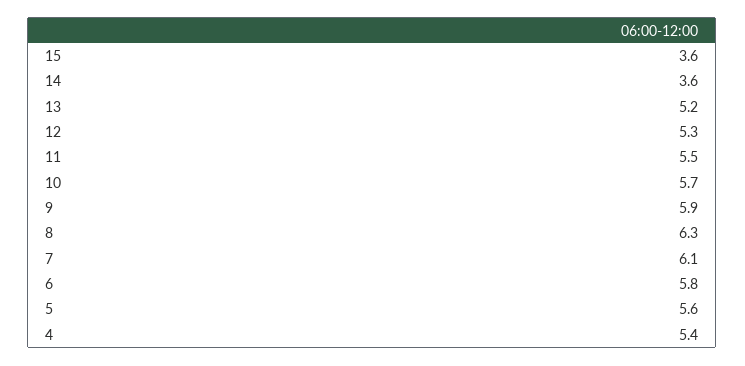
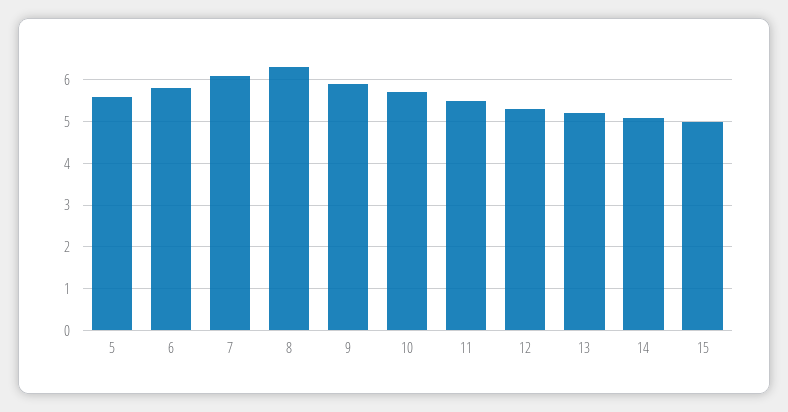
  {
-   "15": 3.6,
+   "15": 5,
-   "14": 3.6,
+   "14": 5,
    "13": 5.2,
    "12": 5.3,
    "11": 5.5,
    "10": 5.7,
    "9": 5.9,
    "8": 6.3,
    "7": 6.1,
    "6": 5.8,
-   "5": 5.6,
+   "5": 5.6
-   "4": 5.4
  }

